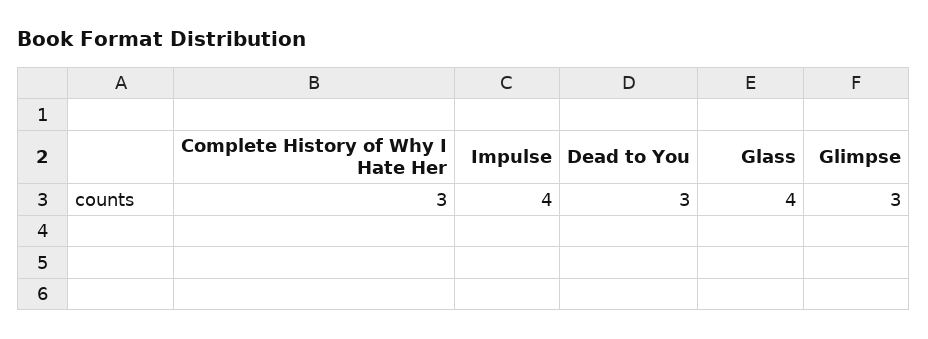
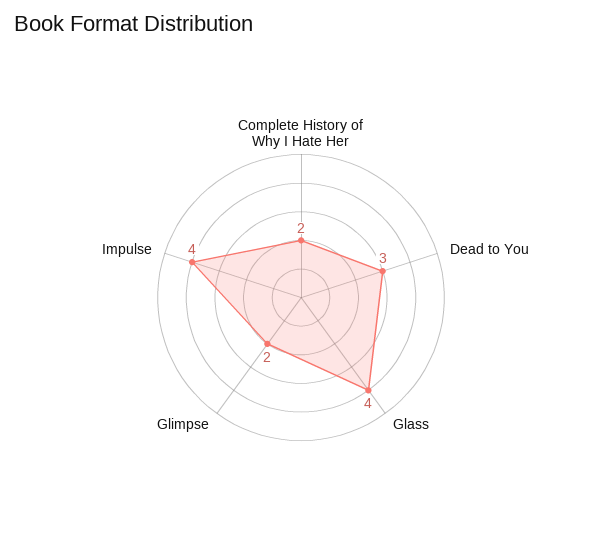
  {
-   "Complete History of Why I Hate Her": 3,
+   "Complete History of Why I Hate Her": 2,
    "Impulse": 4,
    "Dead to You": 3,
    "Glass": 4,
-   "Glimpse": 3
+   "Glimpse": 2
  }

